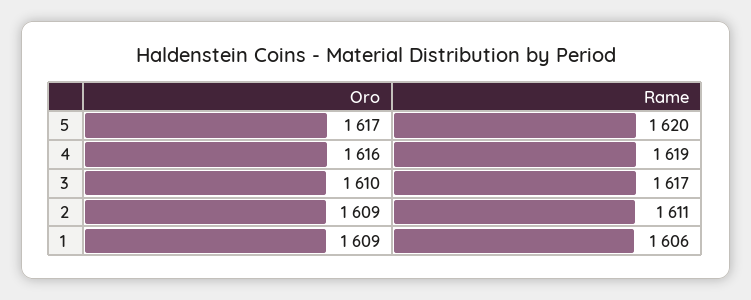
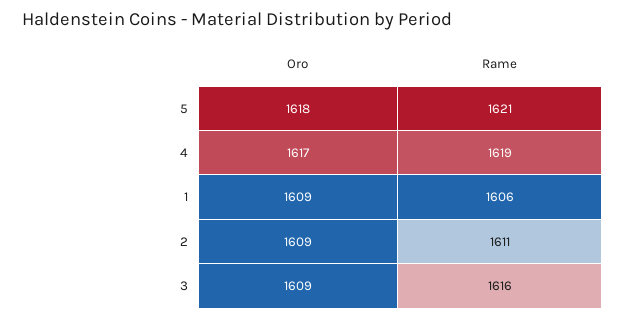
  {
    "Oro": {
-     "5": 1617,
+     "5": 1618,
-     "4": 1616,
+     "4": 1617,
-     "3": 1610,
+     "3": 1609,
      "2": 1609,
      "1": 1609
    },
    "Rame": {
-     "5": 1620,
+     "5": 1621,
      "4": 1619,
-     "3": 1617,
+     "3": 1616,
      "2": 1611,
      "1": 1606
    }
  }

